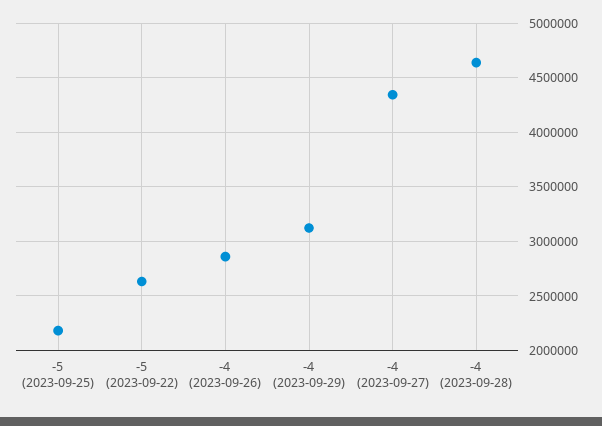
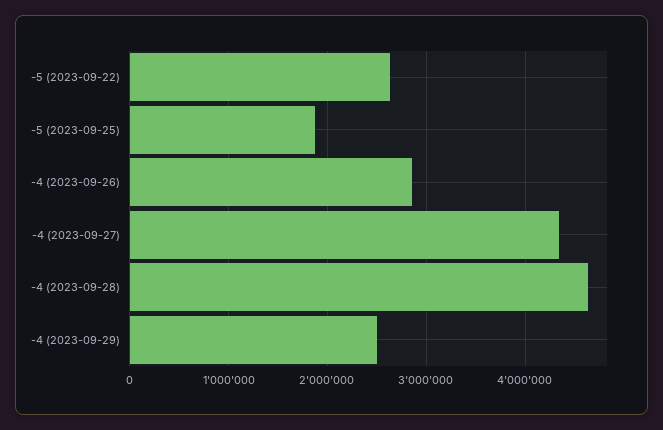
  {
-   "-5 (2023-09-25)": 2200000,
+   "-5 (2023-09-25)": 1900000,
    "-5 (2023-09-22)": 2600000,
    "-4 (2023-09-26)": 2900000,
-   "-4 (2023-09-29)": 3100000,
+   "-4 (2023-09-29)": 2500000,
    "-4 (2023-09-27)": 4300000,
    "-4 (2023-09-28)": 4600000
  }

